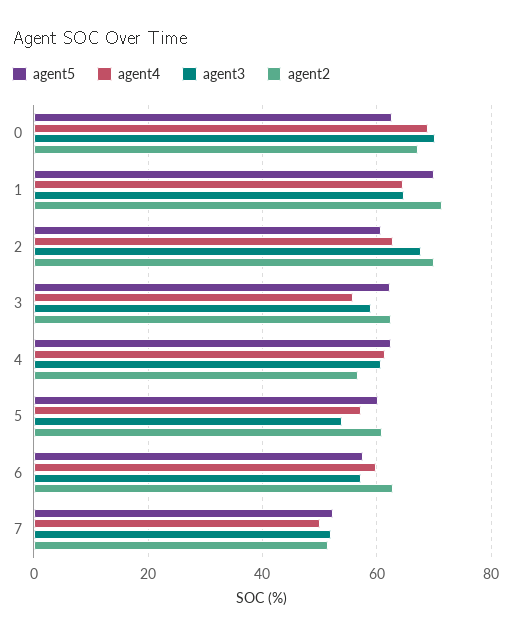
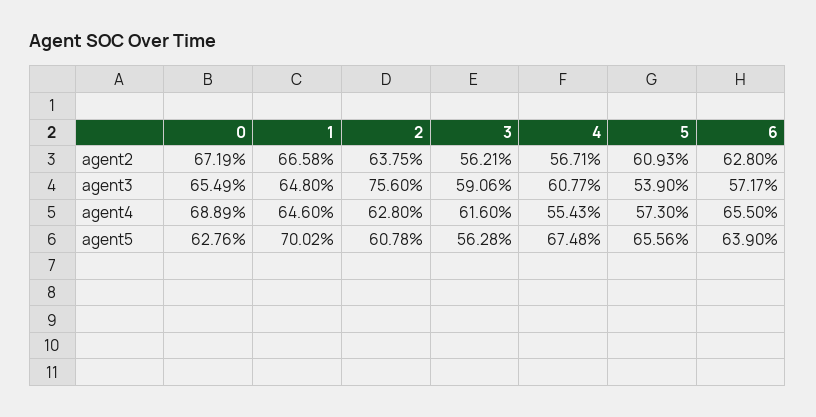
  {
    "agent5": {
      "0": 62.76,
      "1": 70.02,
      "2": 60.78,
-     "3": 62,
+     "3": 56.28,
-     "4": 62,
+     "4": 67.48,
-     "5": 60,
+     "5": 65.56,
-     "6": 58,
+     "6": 63.9
-     "7": 52
    },
    "agent4": {
      "0": 68.89,
      "1": 64.6,
      "2": 62.8,
-     "3": 56,
+     "3": 61.6,
-     "4": 62,
+     "4": 55.43,
      "5": 57.3,
-     "6": 60,
+     "6": 65.5
-     "7": 50
    },
    "agent3": {
-     "0": 70,
+     "0": 65.49,
      "1": 64.8,
-     "2": 68,
+     "2": 75.6,
      "3": 59.06,
      "4": 60.77,
      "5": 53.9,
-     "6": 57.17,
+     "6": 57.17
-     "7": 52
    },
    "agent2": {
      "0": 67.19,
-     "1": 72,
+     "1": 66.58,
-     "2": 70,
+     "2": 63.75,
-     "3": 62,
+     "3": 56.21,
      "4": 56.71,
      "5": 60.93,
-     "6": 62.8,
+     "6": 62.8
-     "7": 52
    }
  }

